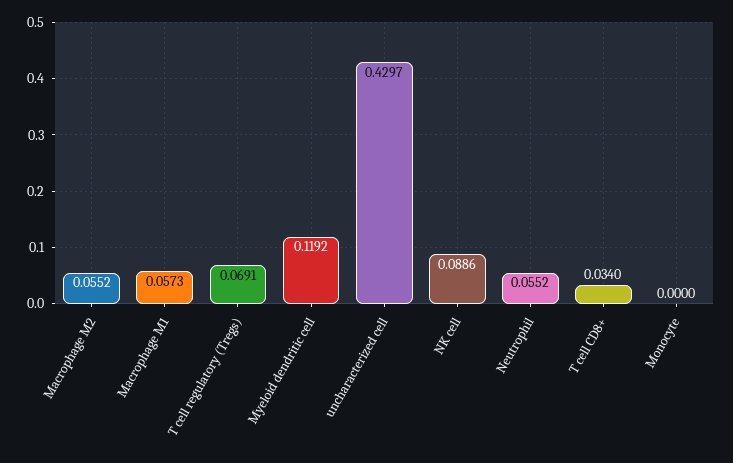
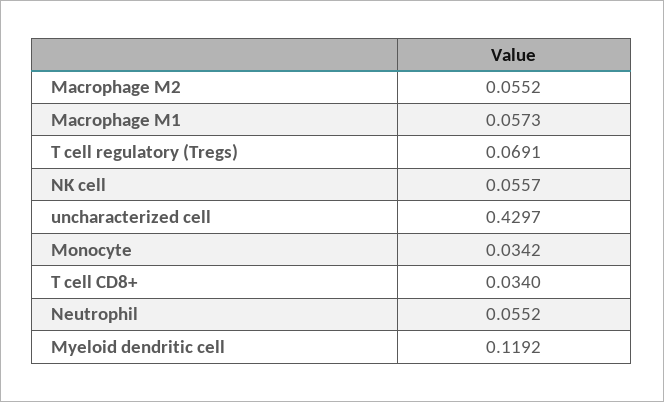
  {
    "Macrophage M2": 0.0552,
    "Macrophage M1": 0.0573,
    "T cell regulatory (Tregs)": 0.0691,
    "Myeloid dendritic cell": 0.1192,
    "uncharacterized cell": 0.4297,
-   "NK cell": 0.0886,
+   "NK cell": 0.0557,
    "Neutrophil": 0.0552,
    "T cell CD8+": 0.034,
-   "Monocyte": 0
+   "Monocyte": 0.0342
  }

